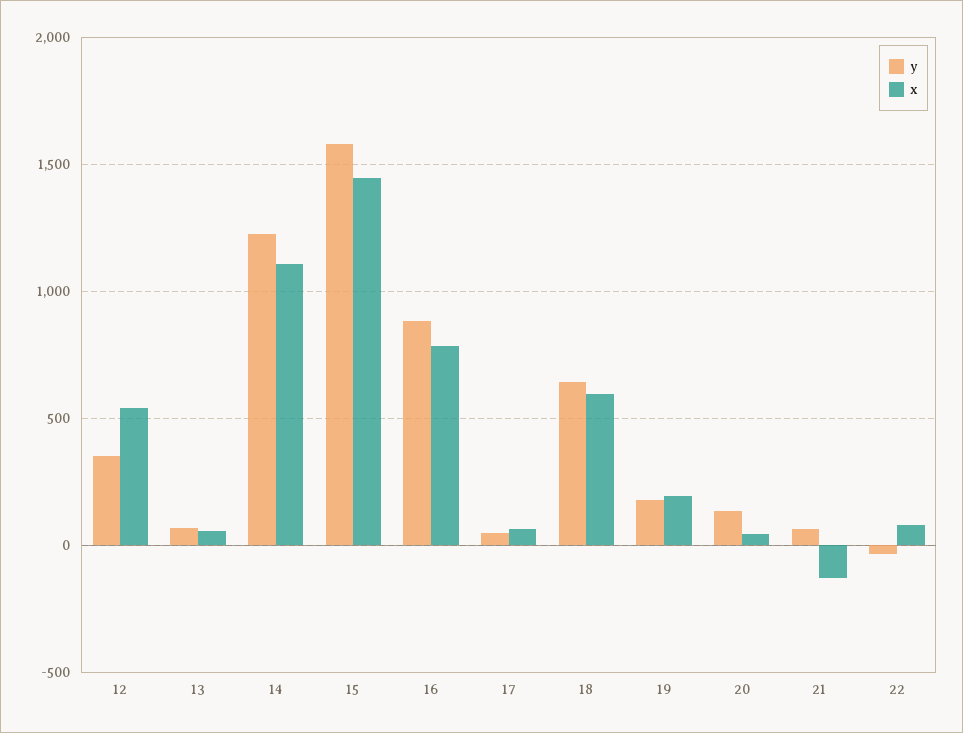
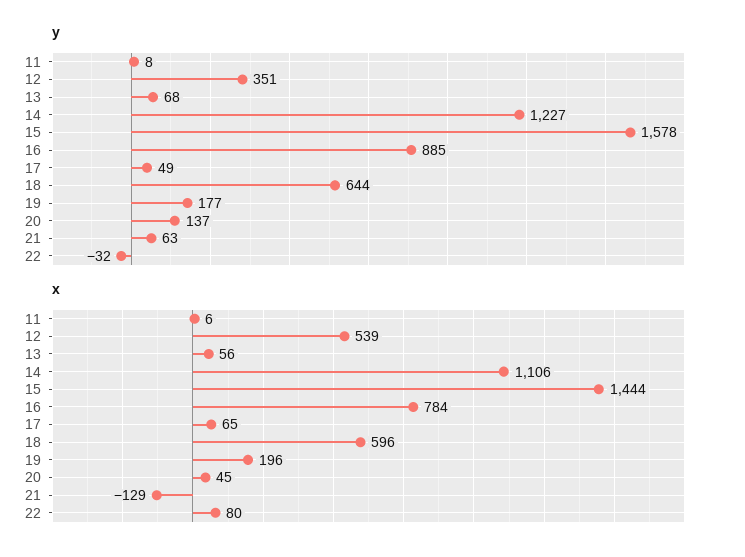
  {
    "y": {
      "12": 351,
      "13": 68,
      "14": 1227,
      "15": 1578,
      "16": 885,
      "17": 49,
      "18": 644,
      "19": 177,
      "20": 137,
      "21": 63,
-     "22": -32
+     "22": -32,
+     "11": 8
    },
    "x": {
      "12": 539,
      "13": 56,
      "14": 1106,
      "15": 1444,
      "16": 784,
      "17": 65,
      "18": 596,
      "19": 196,
      "20": 45,
      "21": -129,
-     "22": 80
+     "22": 80,
+     "11": 6
    }
  }

